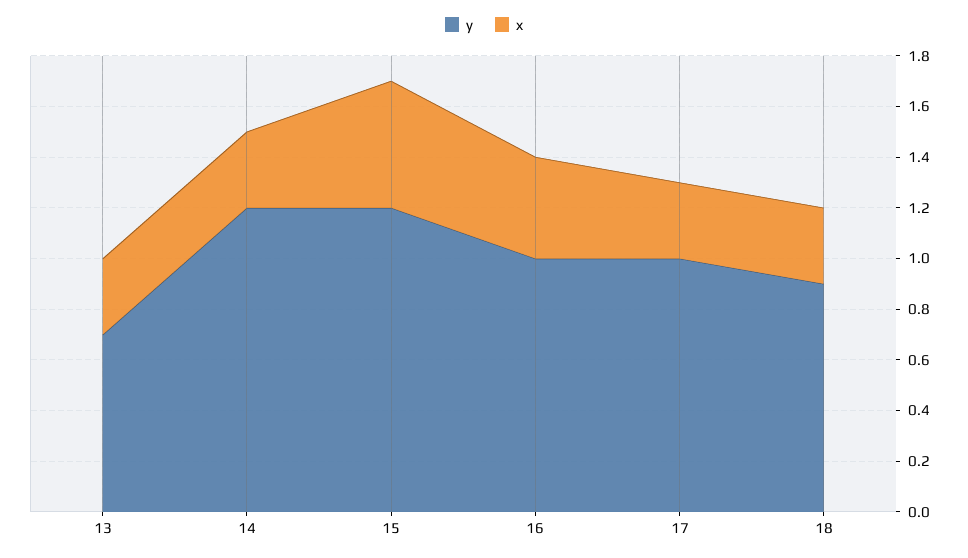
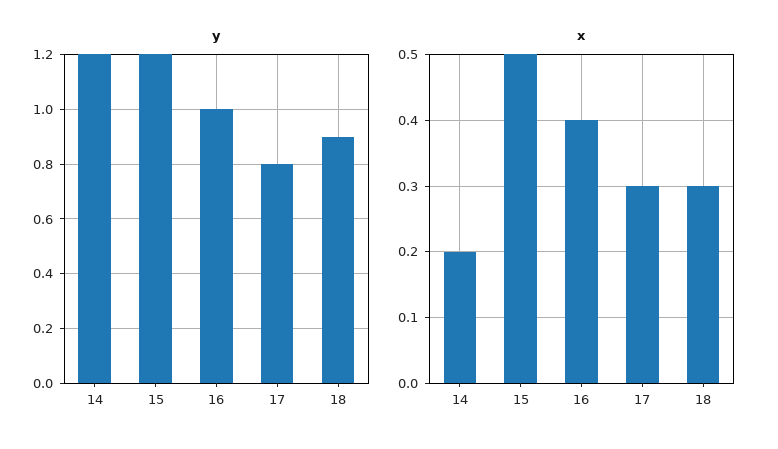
  {
    "y": {
-     "13": 0.7,
      "14": 1.2,
      "15": 1.2,
      "16": 1,
-     "17": 1,
+     "17": 0.8,
      "18": 0.9
    },
    "x": {
-     "13": 0.3,
-     "14": 0.3,
+     "14": 0.2,
      "15": 0.5,
      "16": 0.4,
      "17": 0.3,
      "18": 0.3
    }
  }

